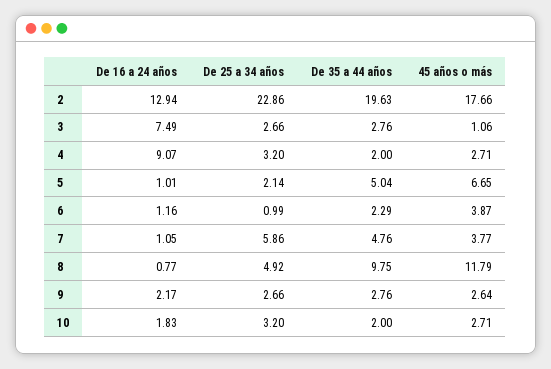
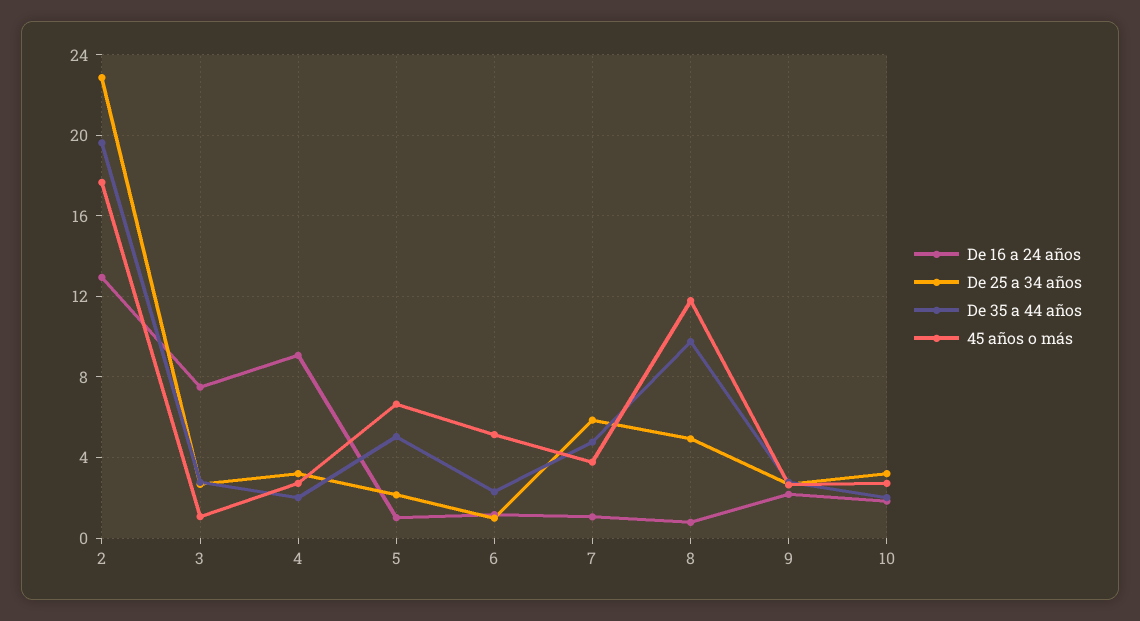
  {
    "De 16 a 24 años": {
      "2": 12.94,
      "3": 7.49,
      "4": 9.07,
      "5": 1.01,
      "6": 1.16,
      "7": 1.05,
      "8": 0.77,
      "9": 2.17,
      "10": 1.83
    },
    "De 25 a 34 años": {
      "2": 22.86,
      "3": 2.66,
      "4": 3.2,
      "5": 2.14,
      "6": 0.99,
      "7": 5.86,
      "8": 4.92,
      "9": 2.66,
      "10": 3.2
    },
    "De 35 a 44 años": {
      "2": 19.63,
      "3": 2.76,
      "4": 2,
      "5": 5.04,
      "6": 2.29,
      "7": 4.76,
      "8": 9.75,
      "9": 2.76,
      "10": 2
    },
    "45 años o más": {
      "2": 17.66,
      "3": 1.06,
      "4": 2.71,
      "5": 6.65,
-     "6": 3.87,
+     "6": 5,
      "7": 3.77,
      "8": 11.79,
      "9": 2.64,
      "10": 2.71
    }
  }

